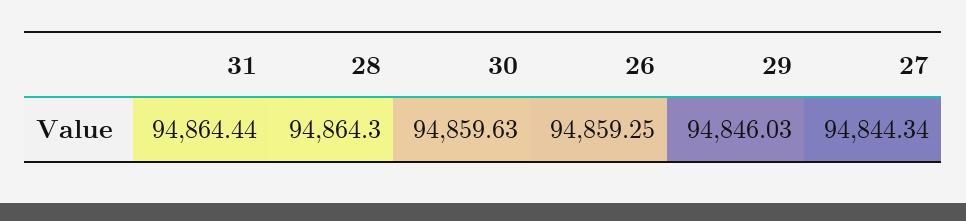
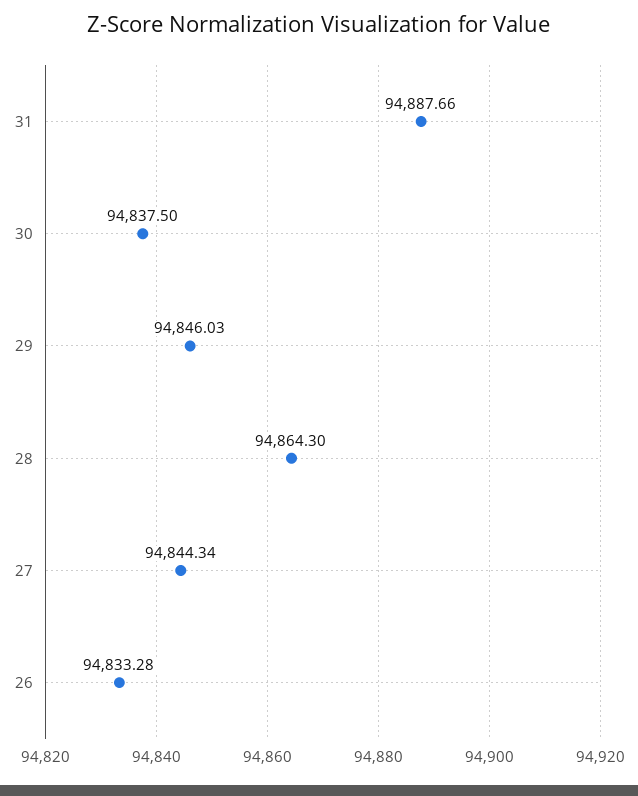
  {
-   "31": 94864.44,
+   "31": 94887.66,
    "28": 94864.3,
-   "30": 94859.63,
+   "30": 94837.5,
-   "26": 94859.25,
+   "26": 94833.28,
    "29": 94846.03,
    "27": 94844.34
  }

